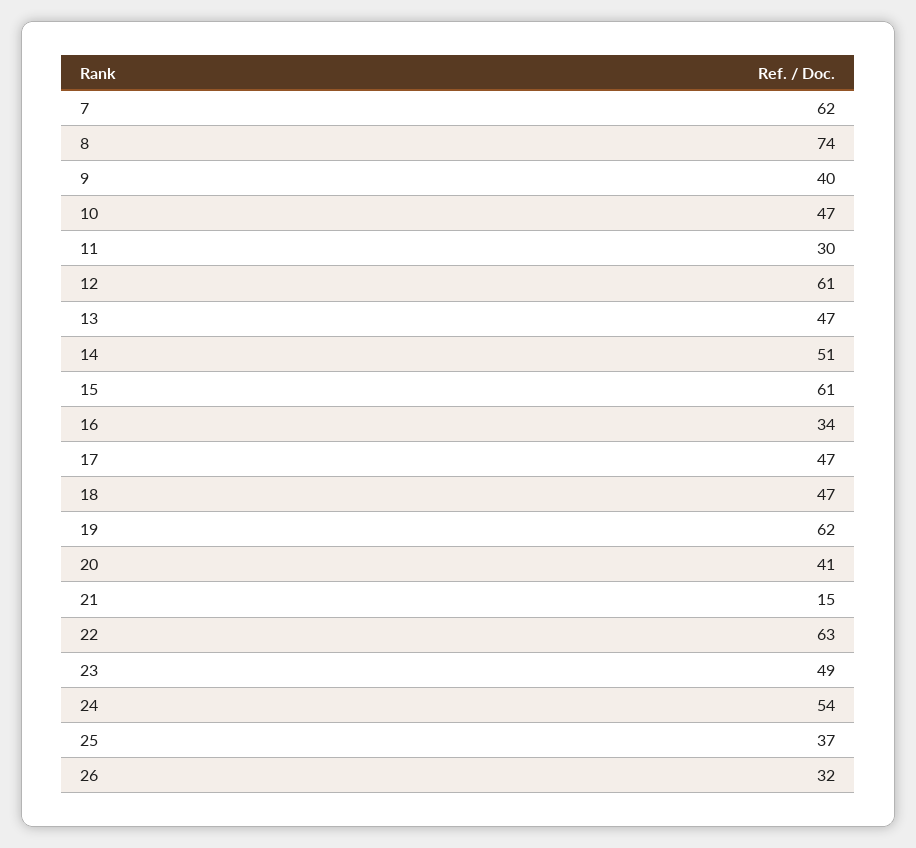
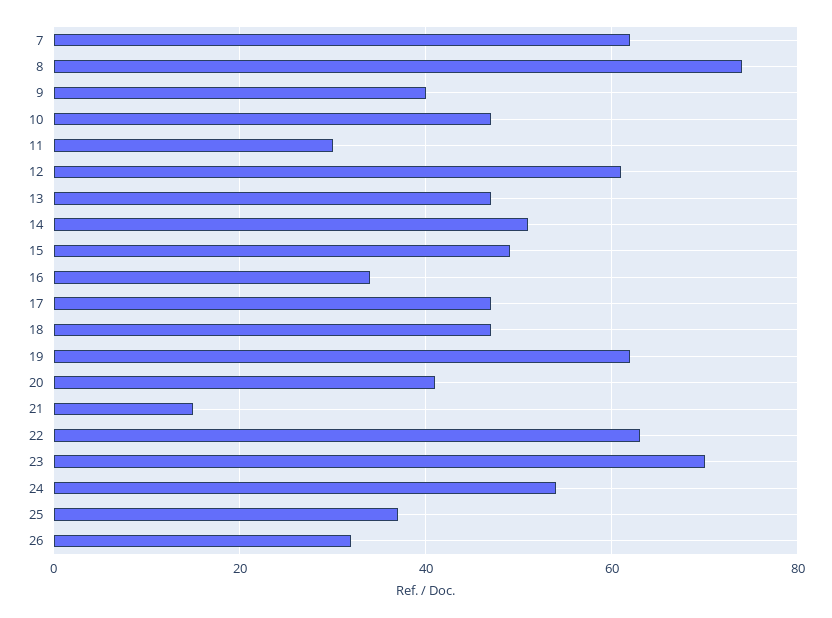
  {
    "7": 62,
    "8": 74,
    "9": 40,
    "10": 47,
    "11": 30,
    "12": 61,
    "13": 47,
    "14": 51,
-   "15": 61,
+   "15": 50,
    "16": 34,
    "17": 47,
    "18": 47,
    "19": 62,
    "20": 41,
    "21": 15,
    "22": 63,
-   "23": 49,
+   "23": 70,
    "24": 54,
    "25": 37,
    "26": 32
  }

